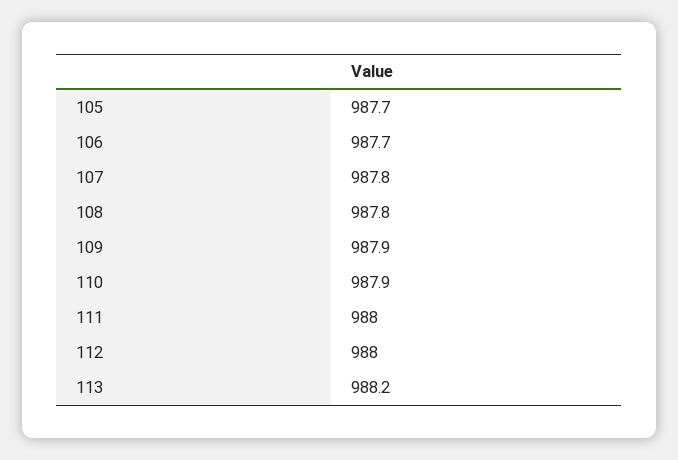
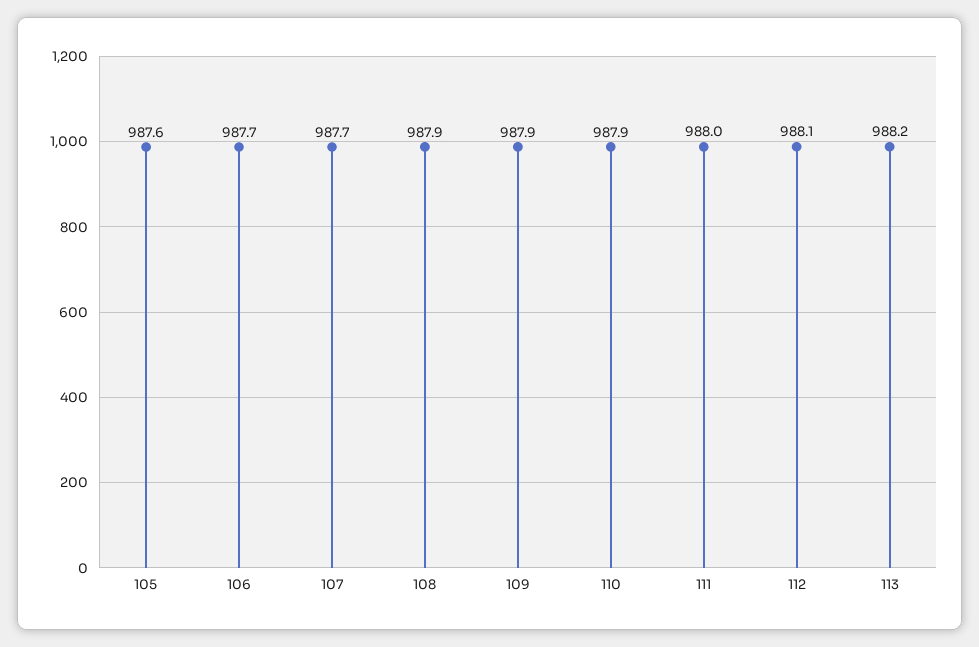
  {
-   "105": 987.7,
+   "105": 987.6,
    "106": 987.7,
-   "107": 987.8,
+   "107": 987.7,
-   "108": 987.8,
+   "108": 987.9,
    "109": 987.9,
    "110": 987.9,
    "111": 988,
-   "112": 988,
+   "112": 988.1,
    "113": 988.2
  }

